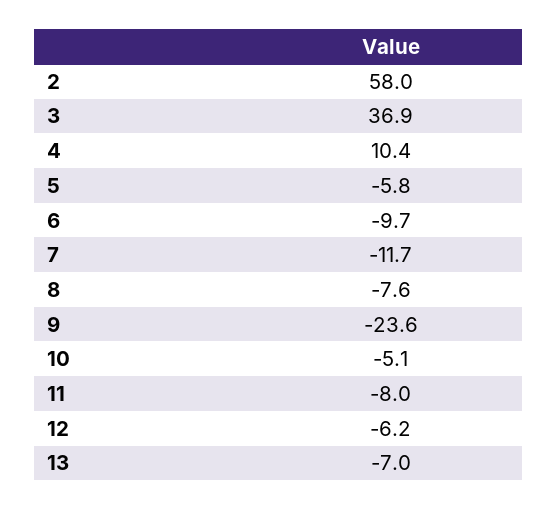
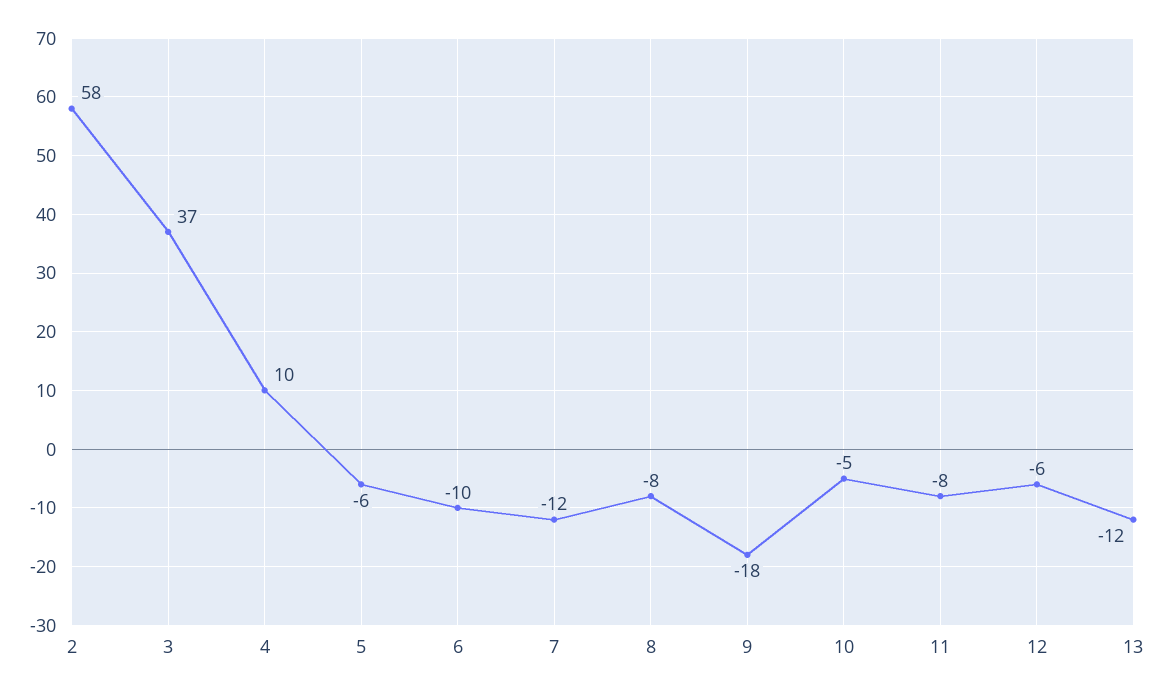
  {
    "2": 58,
    "3": 36.9,
    "4": 10.4,
    "5": -5.8,
    "6": -9.7,
    "7": -11.7,
    "8": -7.6,
-   "9": -23.6,
+   "9": -18,
    "10": -5.1,
    "11": -8,
    "12": -6.2,
-   "13": -7
+   "13": -12
  }

